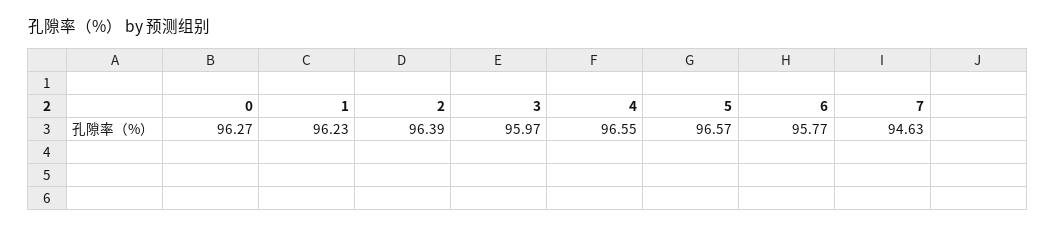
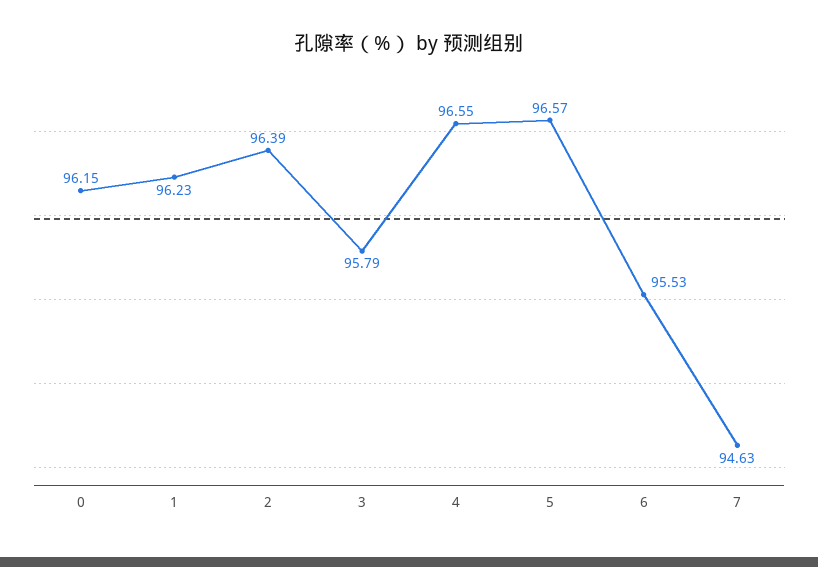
  {
-   "0": 96.27,
+   "0": 96.15,
    "1": 96.23,
    "2": 96.39,
-   "3": 95.97,
+   "3": 95.79,
    "4": 96.55,
    "5": 96.57,
-   "6": 95.77,
+   "6": 95.53,
    "7": 94.63
  }

